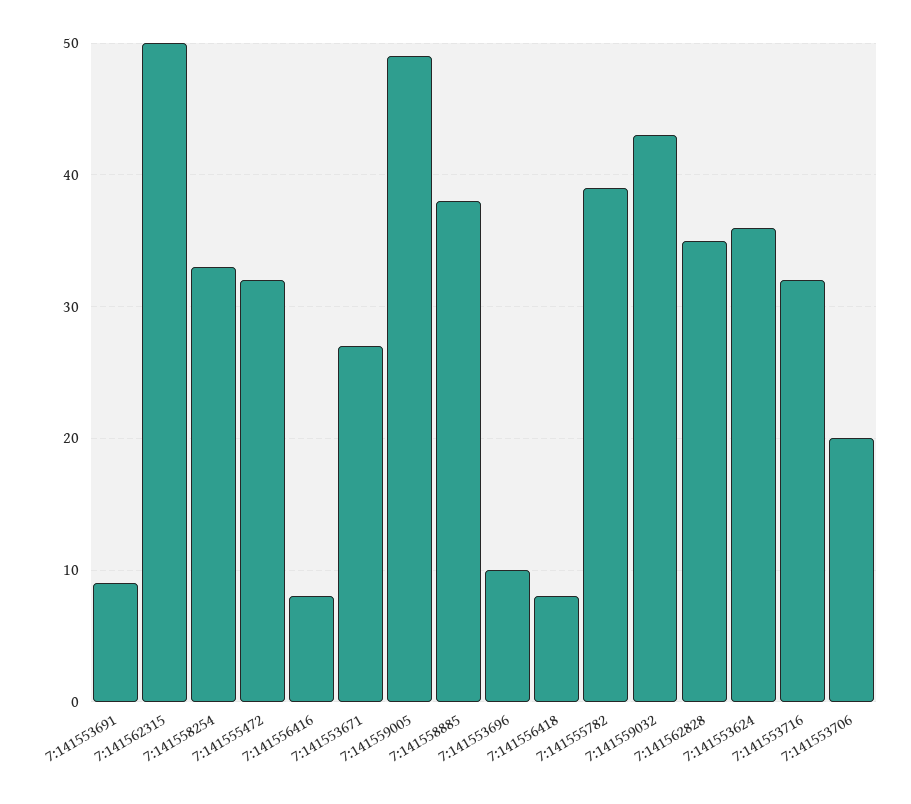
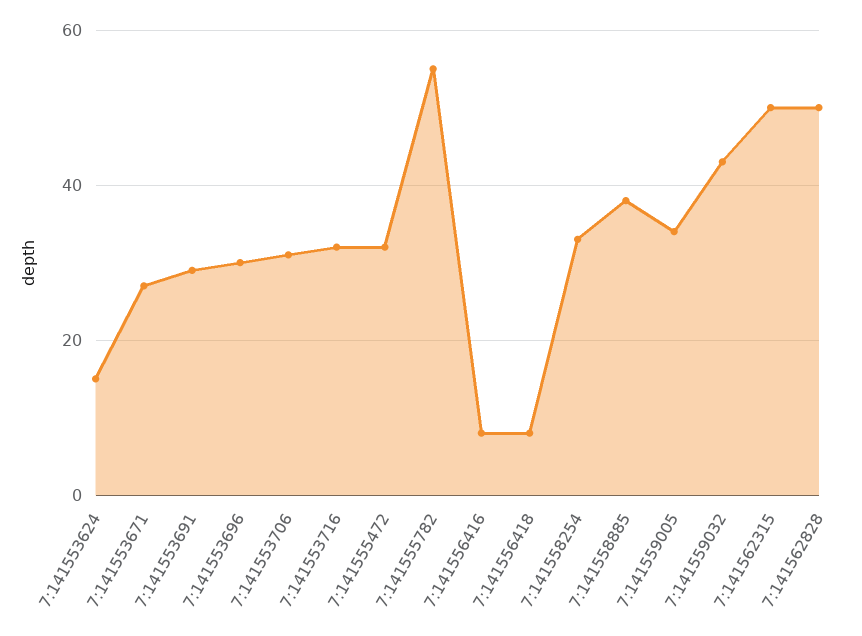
  {
-   "7:141553691": 9,
+   "7:141553691": 30,
    "7:141562315": 50,
    "7:141558254": 33,
    "7:141555472": 32,
    "7:141556416": 8,
    "7:141553671": 27,
-   "7:141559005": 49,
+   "7:141559005": 35,
    "7:141558885": 38,
-   "7:141553696": 10,
+   "7:141553696": 30,
    "7:141556418": 8,
-   "7:141555782": 39,
+   "7:141555782": 55,
    "7:141559032": 43,
-   "7:141562828": 35,
+   "7:141562828": 50,
-   "7:141553624": 36,
+   "7:141553624": 15,
    "7:141553716": 32,
-   "7:141553706": 20
+   "7:141553706": 30
  }

